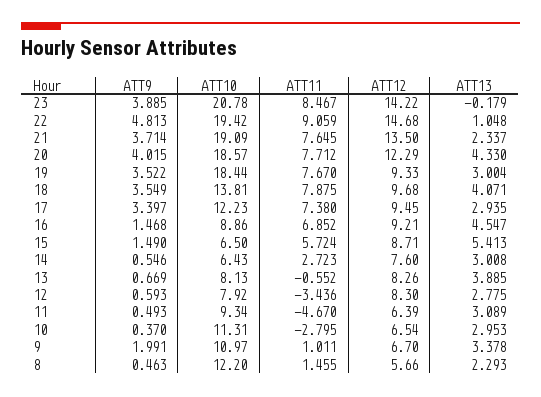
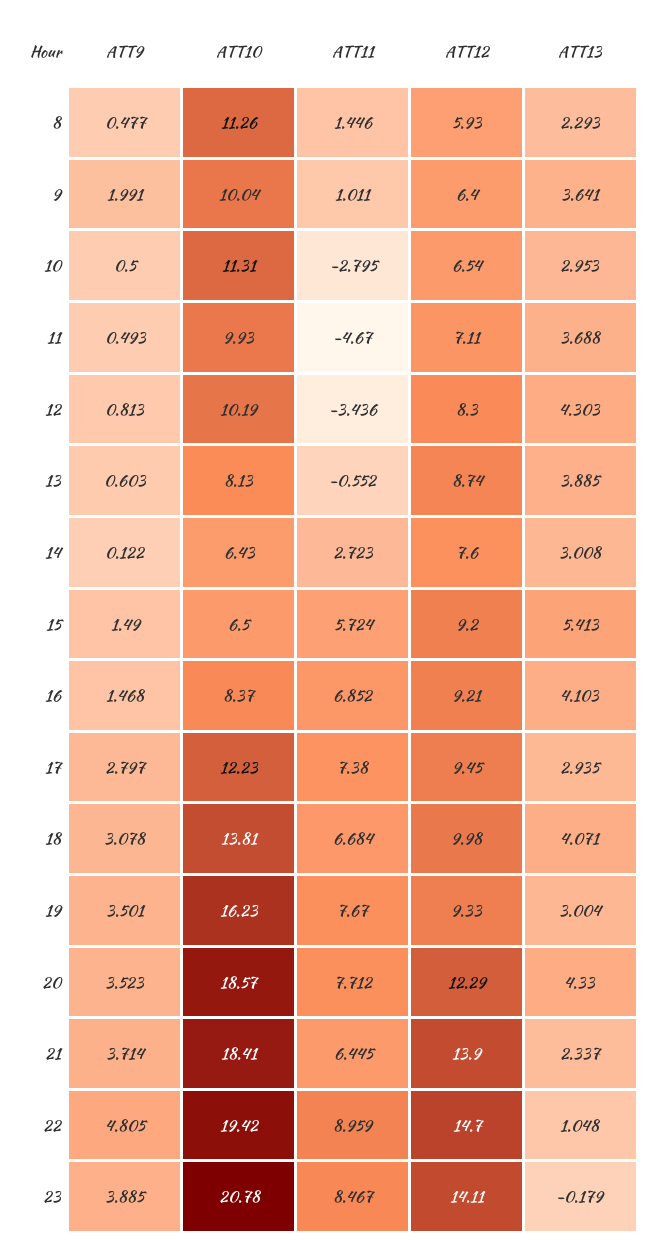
  {
    "ATT9": {
      "23": 3.885,
-     "22": 4.813,
+     "22": 4.805,
      "21": 3.714,
-     "20": 4.015,
+     "20": 3.523,
-     "19": 3.522,
+     "19": 3.501,
-     "18": 3.549,
+     "18": 3.078,
-     "17": 3.397,
+     "17": 2.797,
      "16": 1.468,
      "15": 1.49,
-     "14": 0.546,
+     "14": 0.122,
-     "13": 0.669,
+     "13": 0.603,
-     "12": 0.593,
+     "12": 0.813,
      "11": 0.493,
-     "10": 0.37,
+     "10": 0.5,
      "9": 1.991,
-     "8": 0.463
+     "8": 0.477
    },
    "ATT10": {
      "23": 20.78,
      "22": 19.42,
-     "21": 19.09,
+     "21": 18.41,
      "20": 18.57,
-     "19": 18.44,
+     "19": 16.23,
      "18": 13.81,
      "17": 12.23,
-     "16": 8.86,
+     "16": 8.37,
      "15": 6.5,
      "14": 6.43,
      "13": 8.13,
-     "12": 7.92,
+     "12": 10.19,
-     "11": 9.34,
+     "11": 9.93,
      "10": 11.31,
-     "9": 10.97,
+     "9": 10.04,
-     "8": 12.2
+     "8": 11.26
    },
    "ATT11": {
      "23": 8.467,
-     "22": 9.059,
+     "22": 8.959,
-     "21": 7.645,
+     "21": 6.445,
      "20": 7.712,
      "19": 7.67,
-     "18": 7.875,
+     "18": 6.684,
      "17": 7.38,
      "16": 6.852,
      "15": 5.724,
      "14": 2.723,
      "13": -0.552,
      "12": -3.436,
      "11": -4.67,
      "10": -2.795,
      "9": 1.011,
-     "8": 1.455
+     "8": 1.446
    },
    "ATT12": {
-     "23": 14.22,
+     "23": 14.11,
-     "22": 14.68,
+     "22": 14.7,
-     "21": 13.5,
+     "21": 13.9,
      "20": 12.29,
      "19": 9.33,
-     "18": 9.68,
+     "18": 9.98,
      "17": 9.45,
      "16": 9.21,
-     "15": 8.71,
+     "15": 9.2,
      "14": 7.6,
-     "13": 8.26,
+     "13": 8.74,
      "12": 8.3,
-     "11": 6.39,
+     "11": 7.11,
      "10": 6.54,
-     "9": 6.7,
+     "9": 6.4,
-     "8": 5.66
+     "8": 5.93
    },
    "ATT13": {
      "23": -0.179,
      "22": 1.048,
      "21": 2.337,
      "20": 4.33,
      "19": 3.004,
      "18": 4.071,
      "17": 2.935,
-     "16": 4.547,
+     "16": 4.103,
      "15": 5.413,
      "14": 3.008,
      "13": 3.885,
-     "12": 2.775,
+     "12": 4.303,
-     "11": 3.089,
+     "11": 3.688,
      "10": 2.953,
-     "9": 3.378,
+     "9": 3.641,
      "8": 2.293
    }
  }

